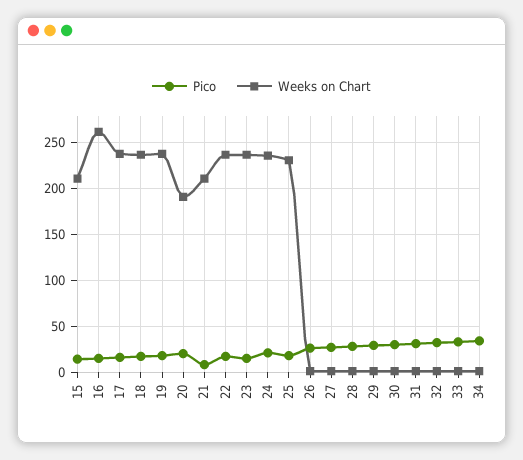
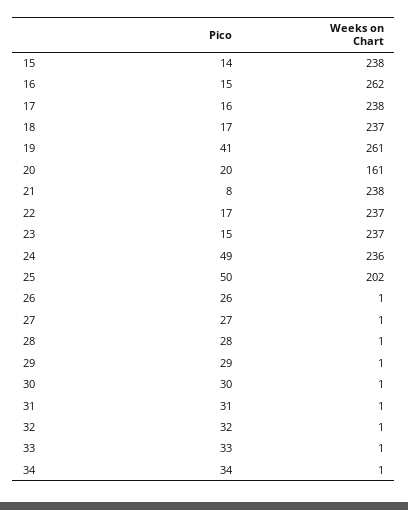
  {
    "Pico": {
      "15": 14,
      "16": 15,
      "17": 16,
      "18": 17,
-     "19": 20,
+     "19": 41,
      "20": 20,
      "21": 8,
      "22": 17,
      "23": 15,
-     "24": 20,
+     "24": 49,
-     "25": 20,
+     "25": 50,
      "26": 26,
      "27": 27,
      "28": 28,
      "29": 29,
      "30": 30,
      "31": 31,
      "32": 32,
      "33": 33,
      "34": 34
    },
    "Weeks on Chart": {
-     "15": 210,
+     "15": 238,
      "16": 262,
      "17": 238,
      "18": 237,
-     "19": 240,
+     "19": 261,
-     "20": 190,
+     "20": 161,
-     "21": 210,
+     "21": 238,
      "22": 237,
      "23": 237,
      "24": 236,
-     "25": 230,
+     "25": 202,
      "26": 1,
      "27": 1,
      "28": 1,
      "29": 1,
      "30": 1,
      "31": 1,
      "32": 1,
      "33": 1,
      "34": 1
    }
  }

